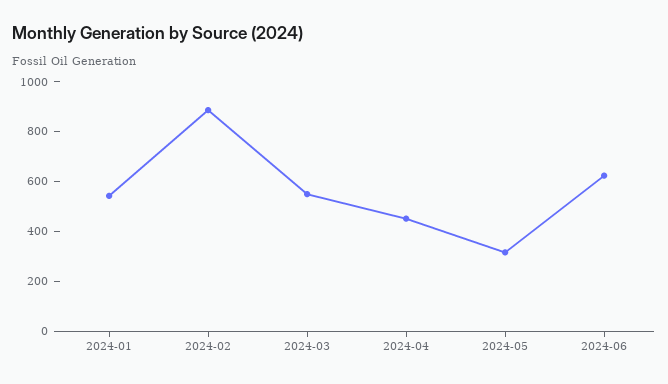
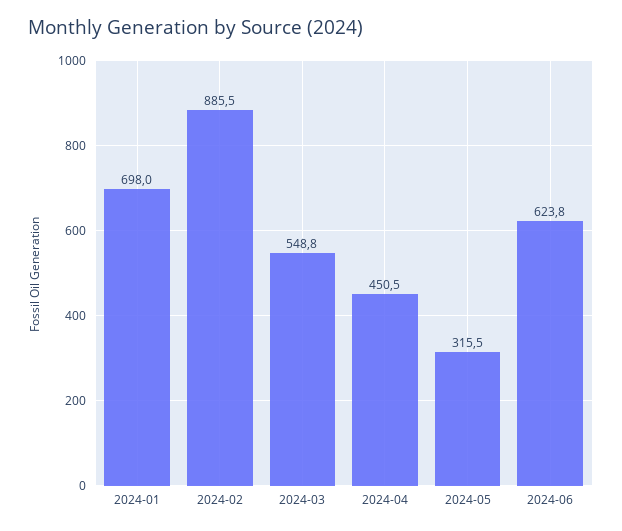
  {
-   "2024-01": 550,
+   "2024-01": 698,
    "2024-02": 885.5,
    "2024-03": 548.8,
    "2024-04": 450.5,
    "2024-05": 315.5,
    "2024-06": 623.8
  }

